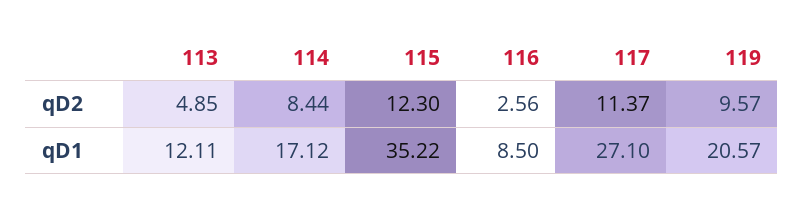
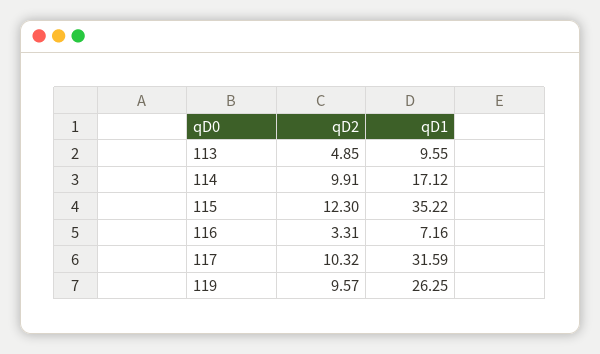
  {
    "113": {
      "qD2": 4.85,
-     "qD1": 12.11
+     "qD1": 9.55
    },
    "114": {
-     "qD2": 8.44,
+     "qD2": 9.91,
      "qD1": 17.12
    },
    "115": {
      "qD2": 12.3,
      "qD1": 35.22
    },
    "116": {
-     "qD2": 2.56,
+     "qD2": 3.31,
-     "qD1": 8.5
+     "qD1": 7.16
    },
    "117": {
-     "qD2": 11.37,
+     "qD2": 10.32,
-     "qD1": 27.1
+     "qD1": 31.59
    },
    "119": {
      "qD2": 9.57,
-     "qD1": 20.57
+     "qD1": 26.25
    }
  }

